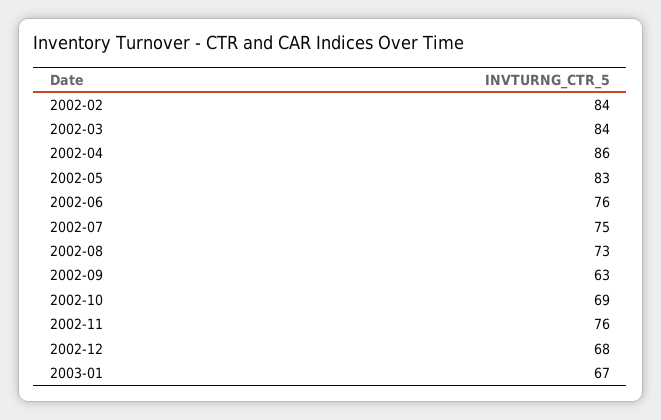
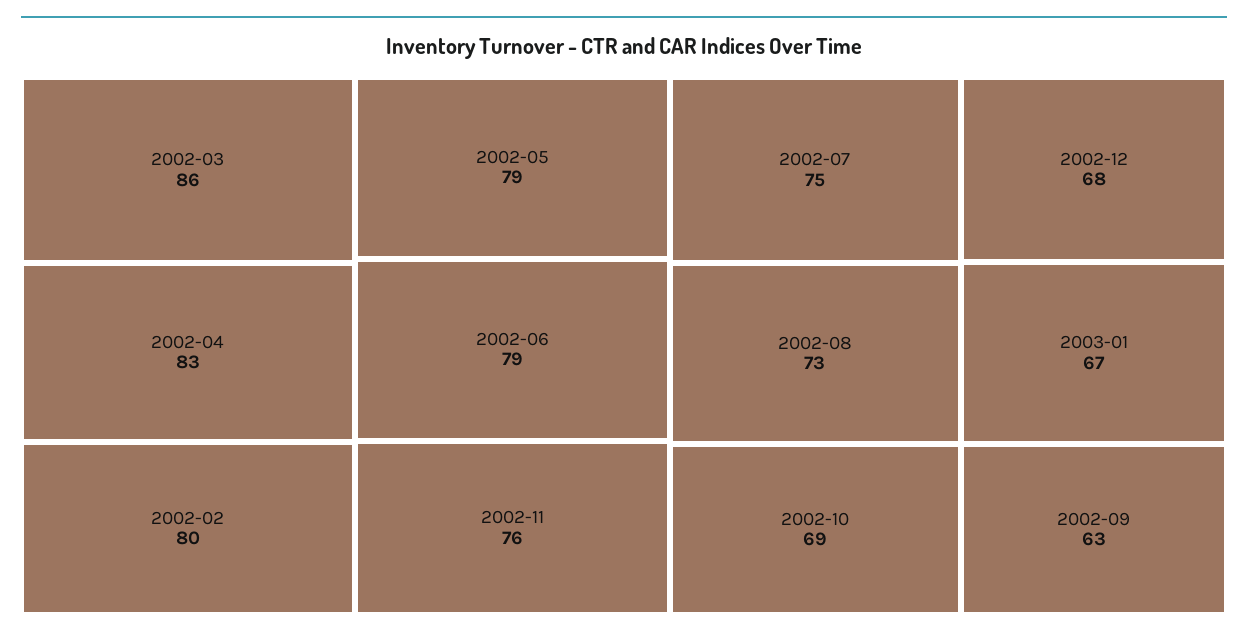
  {
-   "2002-02": 84,
+   "2002-02": 80,
-   "2002-03": 84,
+   "2002-03": 86,
-   "2002-04": 86,
+   "2002-04": 83,
-   "2002-05": 83,
+   "2002-05": 79,
-   "2002-06": 76,
+   "2002-06": 79,
    "2002-07": 75,
    "2002-08": 73,
    "2002-09": 63,
    "2002-10": 69,
    "2002-11": 76,
    "2002-12": 68,
    "2003-01": 67
  }

